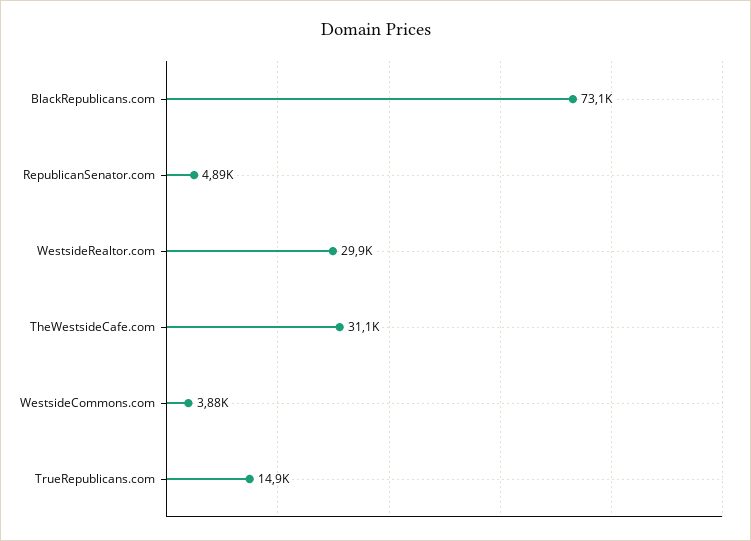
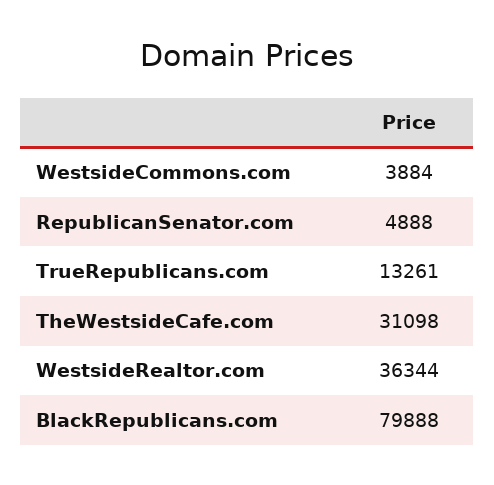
  {
-   "BlackRepublicans.com": 73100,
+   "BlackRepublicans.com": 79888,
    "RepublicanSenator.com": 4888,
-   "WestsideRealtor.com": 29900,
+   "WestsideRealtor.com": 36344,
    "TheWestsideCafe.com": 31098,
    "WestsideCommons.com": 3884,
-   "TrueRepublicans.com": 14900
+   "TrueRepublicans.com": 13261
  }

